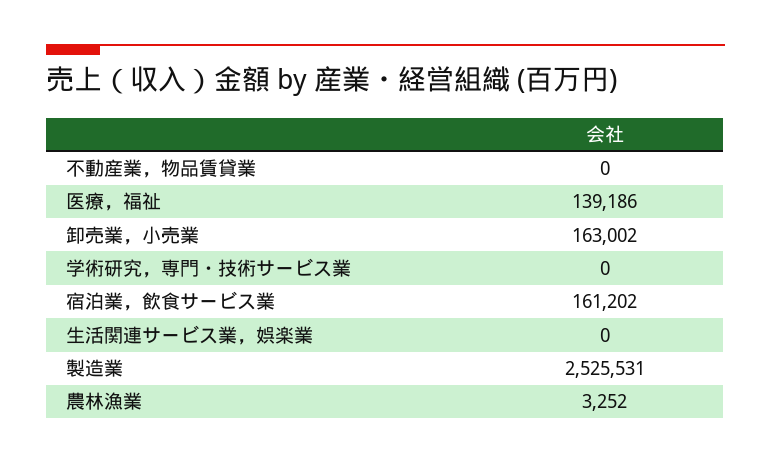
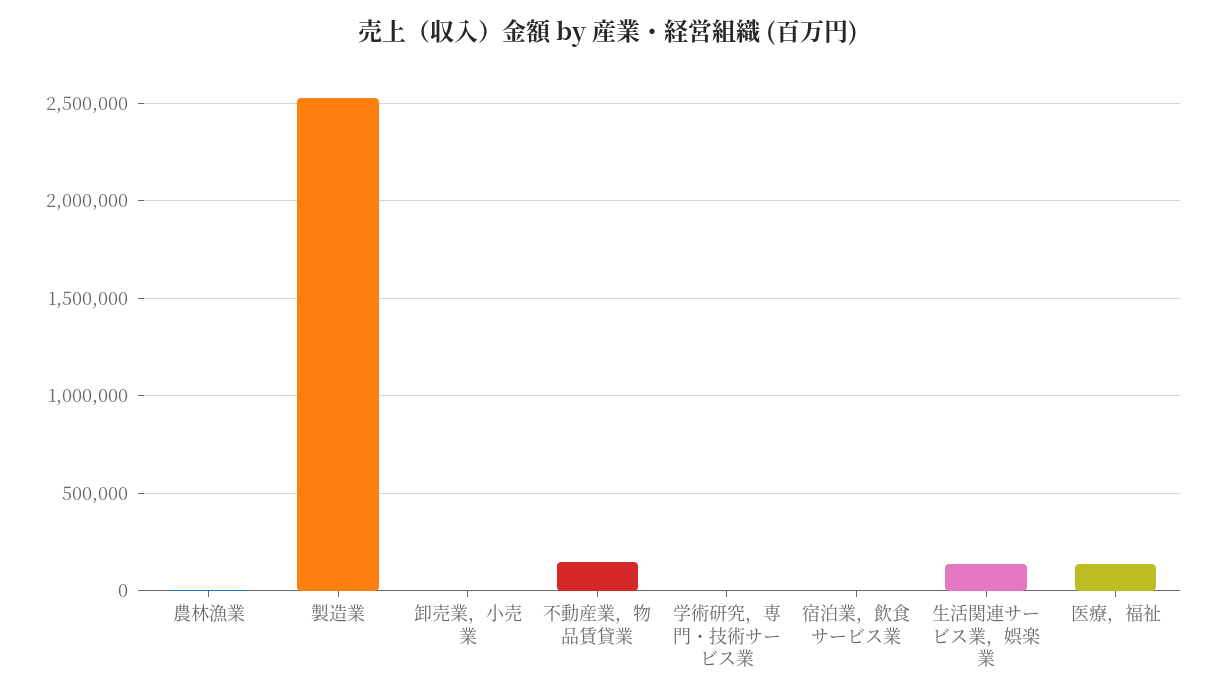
  {
-   "不動産業，物品賃貸業": 0,
+   "不動産業，物品賃貸業": 150000,
    "医療，福祉": 139186,
-   "卸売業，小売業": 163002,
+   "卸売業，小売業": 0,
    "学術研究，専門・技術サービス業": 0,
-   "宿泊業，飲食サービス業": 161202,
+   "宿泊業，飲食サービス業": 0,
-   "生活関連サービス業，娯楽業": 0,
+   "生活関連サービス業，娯楽業": 150000,
    "製造業": 2525531,
    "農林漁業": 3252
  }

